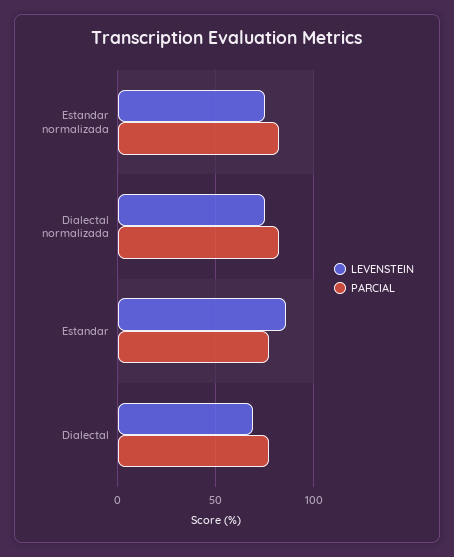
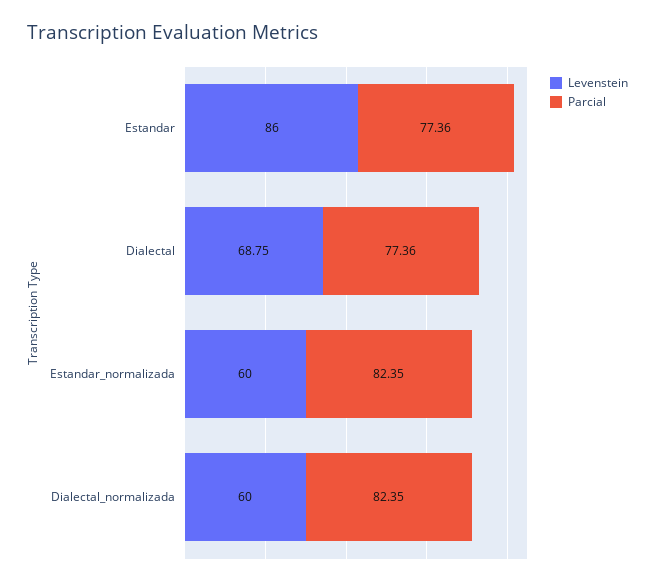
  {
    "LEVENSTEIN": {
-     "Estandar normalizada": 75,
+     "Estandar normalizada": 60,
-     "Dialectal normalizada": 75,
+     "Dialectal normalizada": 60,
      "Estandar": 86,
      "Dialectal": 68.75
    },
    "PARCIAL": {
      "Estandar normalizada": 82.35,
      "Dialectal normalizada": 82.35,
      "Estandar": 77.36,
      "Dialectal": 77.36
    }
  }

